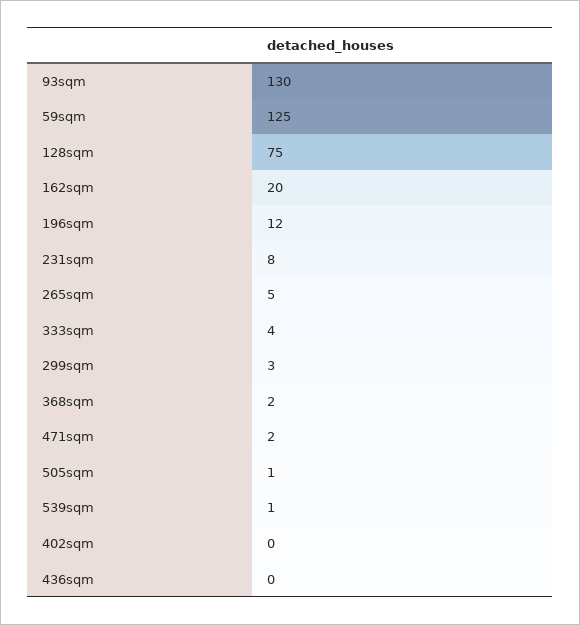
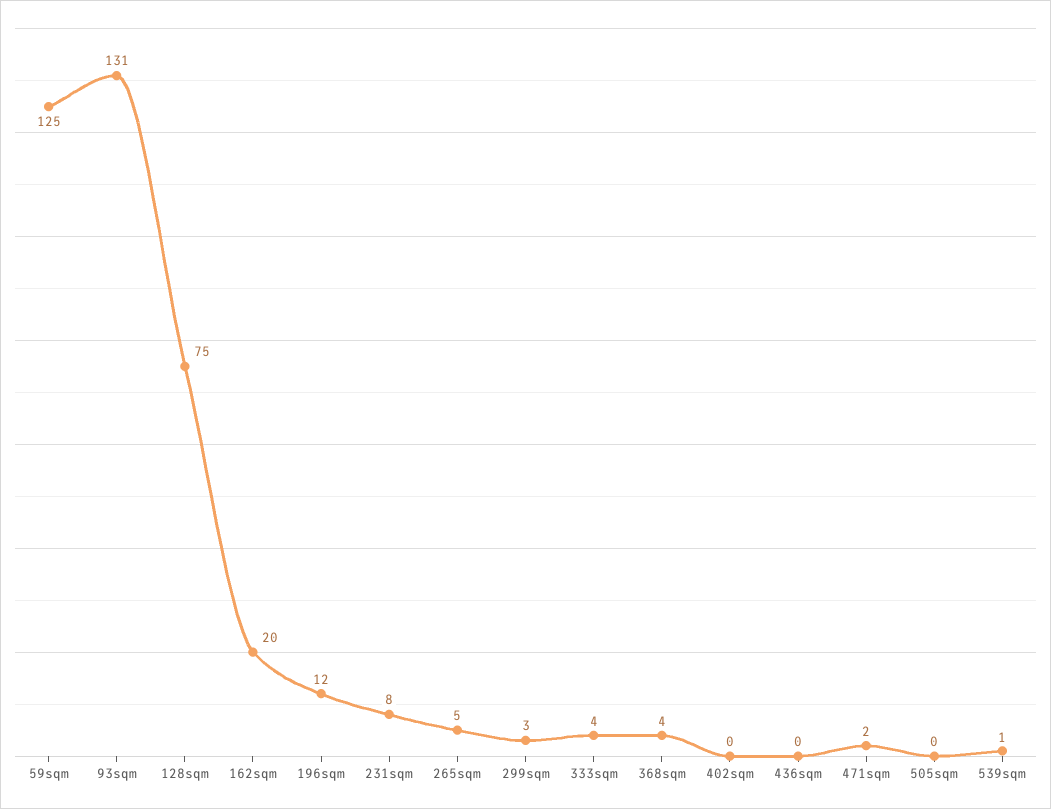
  {
-   "93sqm": 130,
+   "93sqm": 131,
    "59sqm": 125,
    "128sqm": 75,
    "162sqm": 20,
    "196sqm": 12,
    "231sqm": 8,
    "265sqm": 5,
    "333sqm": 4,
    "299sqm": 3,
-   "368sqm": 2,
+   "368sqm": 4,
    "471sqm": 2,
-   "505sqm": 1,
+   "505sqm": 0,
    "539sqm": 1,
    "402sqm": 0,
    "436sqm": 0
  }

